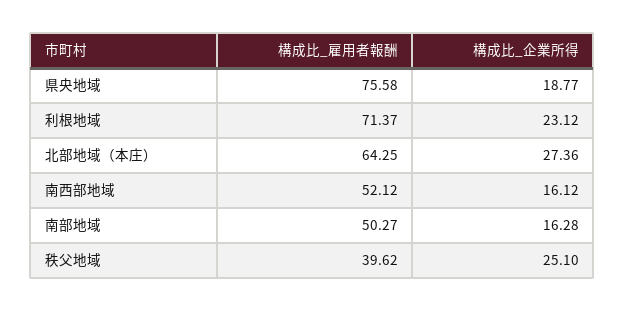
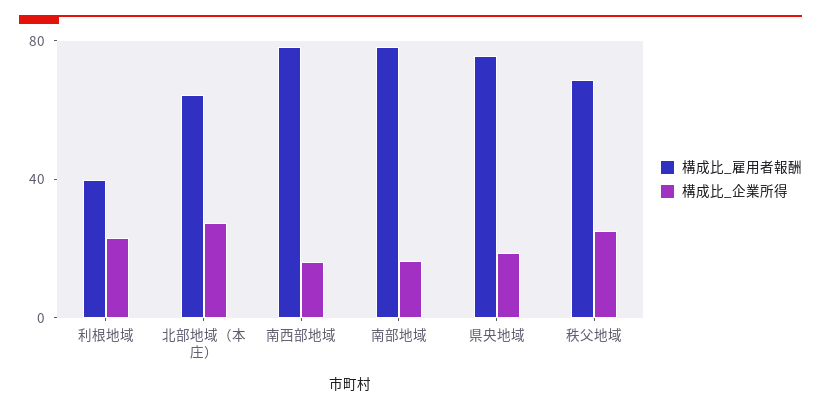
  {
    "構成比_雇用者報酬": {
      "県央地域": 75.58,
-     "利根地域": 71.37,
+     "利根地域": 40,
      "北部地域（本庄）": 64.25,
-     "南西部地域": 52.12,
+     "南西部地域": 80,
-     "南部地域": 50.27,
+     "南部地域": 80,
-     "秩父地域": 39.62
+     "秩父地域": 70
    },
    "構成比_企業所得": {
      "県央地域": 18.77,
      "利根地域": 23.12,
      "北部地域（本庄）": 27.36,
      "南西部地域": 16.12,
      "南部地域": 16.28,
      "秩父地域": 25.1
    }
  }

